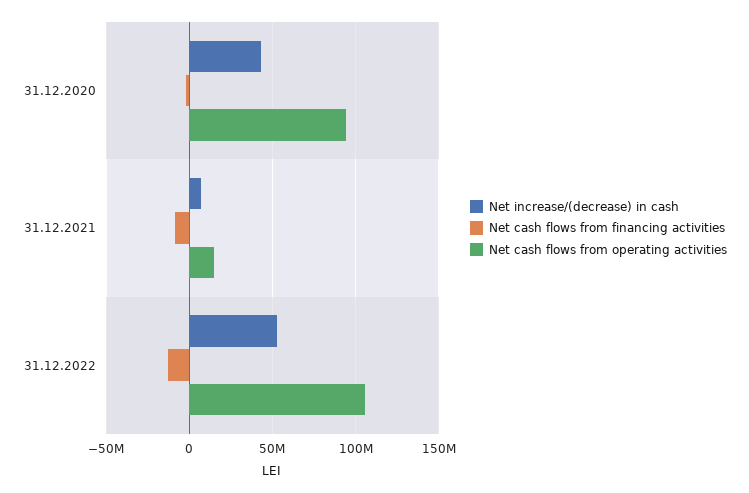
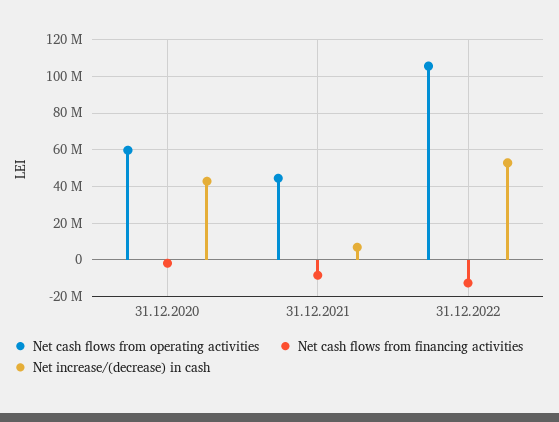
  {
    "Net increase/(decrease) in cash": {
      "31.12.2020": 45000000,
      "31.12.2021": 5000000,
      "31.12.2022": 55000000
    },
    "Net cash flows from financing activities": {
      "31.12.2020": 0,
      "31.12.2021": -10000000,
      "31.12.2022": -15000000
    },
    "Net cash flows from operating activities": {
-     "31.12.2020": 95000000,
+     "31.12.2020": 60000000,
-     "31.12.2021": 15000000,
+     "31.12.2021": 45000000,
      "31.12.2022": 105000000
    }
  }

